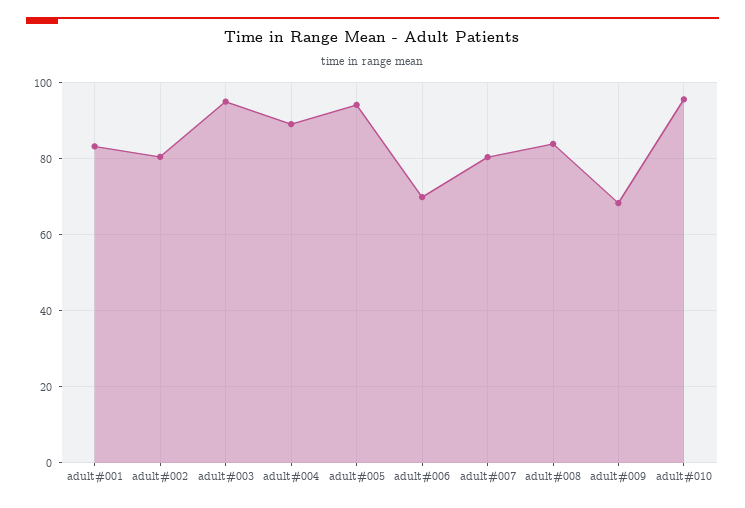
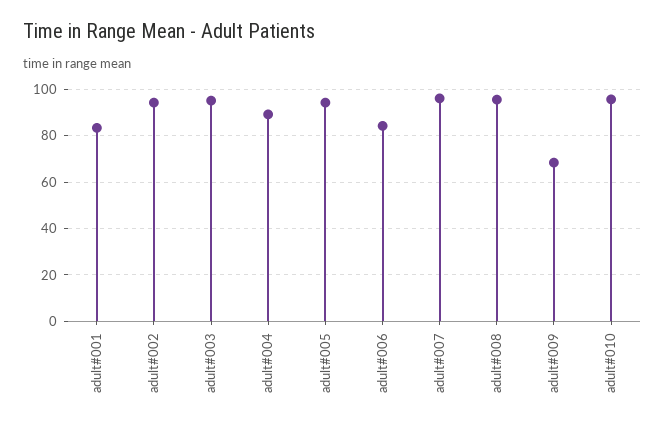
  {
    "adult#001": 84,
-   "adult#002": 80,
+   "adult#002": 95,
    "adult#003": 96,
    "adult#004": 90,
    "adult#005": 94,
-   "adult#006": 70,
+   "adult#006": 85,
-   "adult#007": 80,
+   "adult#007": 95,
-   "adult#008": 84,
+   "adult#008": 95,
    "adult#009": 68,
    "adult#010": 96
  }

